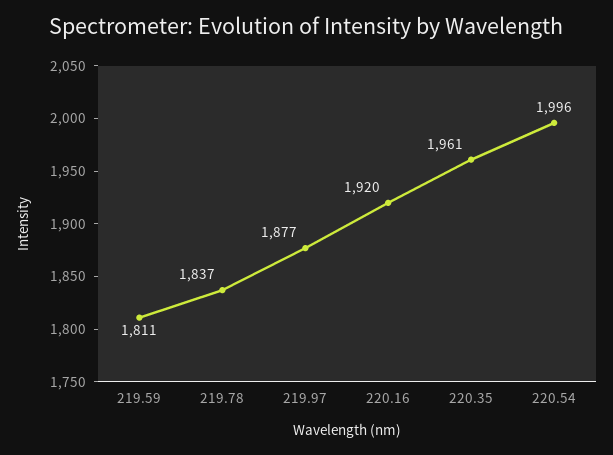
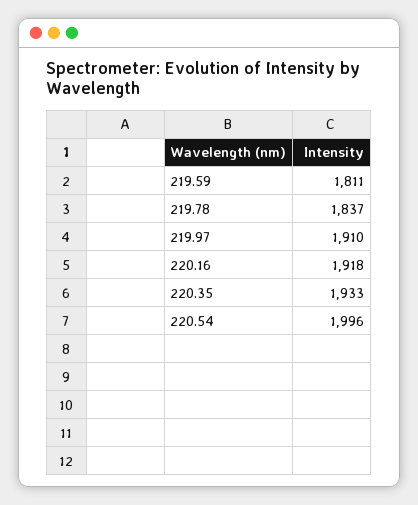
  {
    "219.59": 1811,
    "219.78": 1837,
-   "219.97": 1877,
+   "219.97": 1910,
-   "220.16": 1920,
+   "220.16": 1918,
-   "220.35": 1961,
+   "220.35": 1933,
    "220.54": 1996
  }

